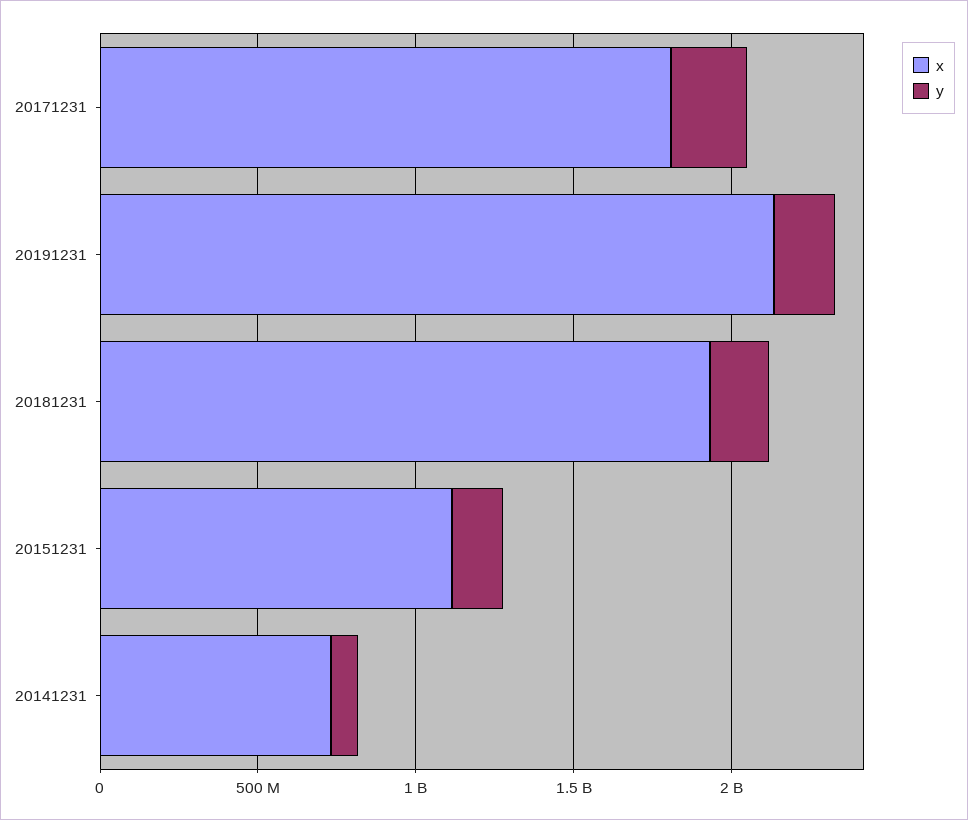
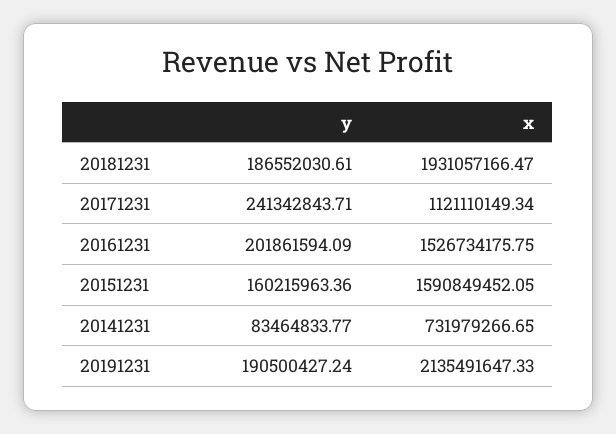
  {
    "x": {
-     "20171231": 1800000000,
+     "20171231": 1121110149.34,
      "20191231": 2135491647.33,
      "20181231": 1931057166.47,
-     "20151231": 1100000000,
+     "20151231": 1590849452.05,
-     "20141231": 731979266.65
+     "20141231": 731979266.65,
+     "20161231": 1526734175.75
    },
    "y": {
      "20171231": 241342843.71,
      "20191231": 190500427.24,
      "20181231": 186552030.61,
      "20151231": 160215963.36,
-     "20141231": 83464833.77
+     "20141231": 83464833.77,
+     "20161231": 201861594.09
    }
  }

